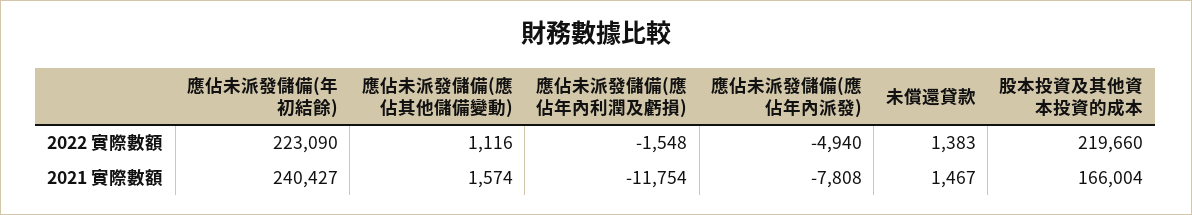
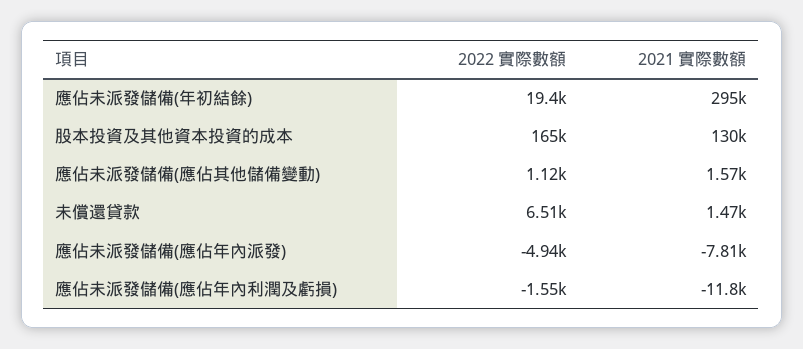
  {
    "應佔未派發儲備(年初結餘)": {
-     "2022 實際數額": 223090,
+     "2022 實際數額": 19400,
-     "2021 實際數額": 240427
+     "2021 實際數額": 295000
    },
    "應佔未派發儲備(應佔其他儲備變動)": {
      "2022 實際數額": 1116,
      "2021 實際數額": 1574
    },
    "應佔未派發儲備(應佔年內利潤及虧損)": {
      "2022 實際數額": -1548,
      "2021 實際數額": -11754
    },
    "應佔未派發儲備(應佔年內派發)": {
      "2022 實際數額": -4940,
      "2021 實際數額": -7808
    },
    "未償還貸款": {
-     "2022 實際數額": 1383,
+     "2022 實際數額": 6510,
      "2021 實際數額": 1467
    },
    "股本投資及其他資本投資的成本": {
-     "2022 實際數額": 219660,
+     "2022 實際數額": 165000,
-     "2021 實際數額": 166004
+     "2021 實際數額": 130000
    }
  }

